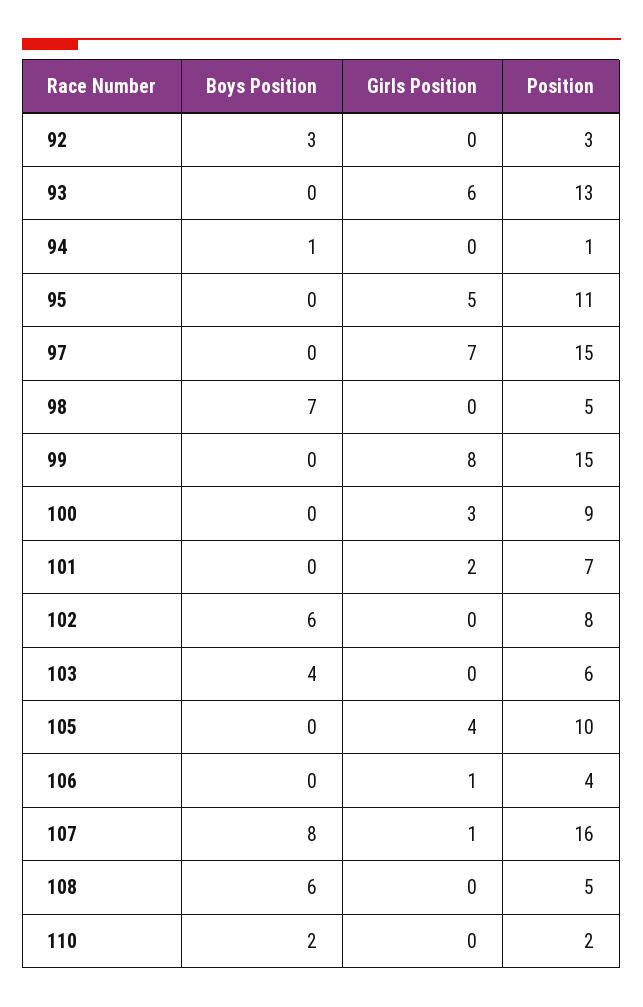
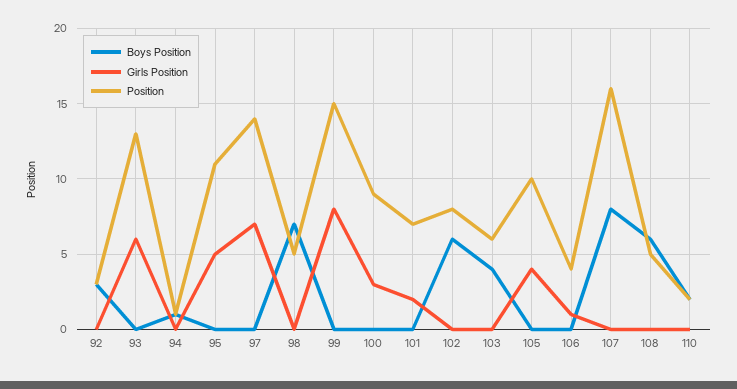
  {
    "Boys Position": {
      "92": 3,
      "93": 0,
      "94": 1,
      "95": 0,
      "97": 0,
      "98": 7,
      "99": 0,
      "100": 0,
      "101": 0,
      "102": 6,
      "103": 4,
      "105": 0,
      "106": 0,
      "107": 8,
      "108": 6,
      "110": 2
    },
    "Girls Position": {
      "92": 0,
      "93": 6,
      "94": 0,
      "95": 5,
      "97": 7,
      "98": 0,
      "99": 8,
      "100": 3,
      "101": 2,
      "102": 0,
      "103": 0,
      "105": 4,
      "106": 1,
-     "107": 1,
+     "107": 0,
      "108": 0,
      "110": 0
    },
    "Position": {
      "92": 3,
      "93": 13,
      "94": 1,
      "95": 11,
-     "97": 15,
+     "97": 14,
      "98": 5,
      "99": 15,
      "100": 9,
      "101": 7,
      "102": 8,
      "103": 6,
      "105": 10,
      "106": 4,
      "107": 16,
      "108": 5,
      "110": 2
    }
  }

